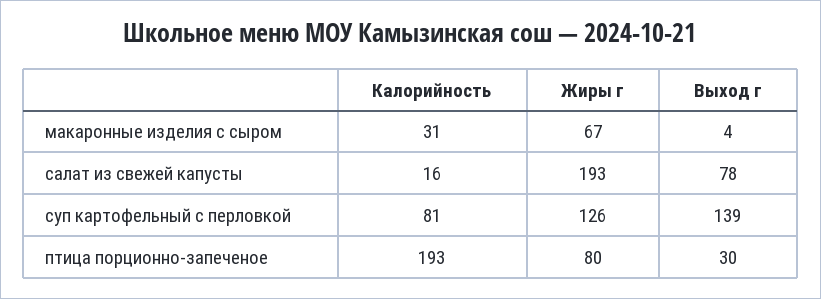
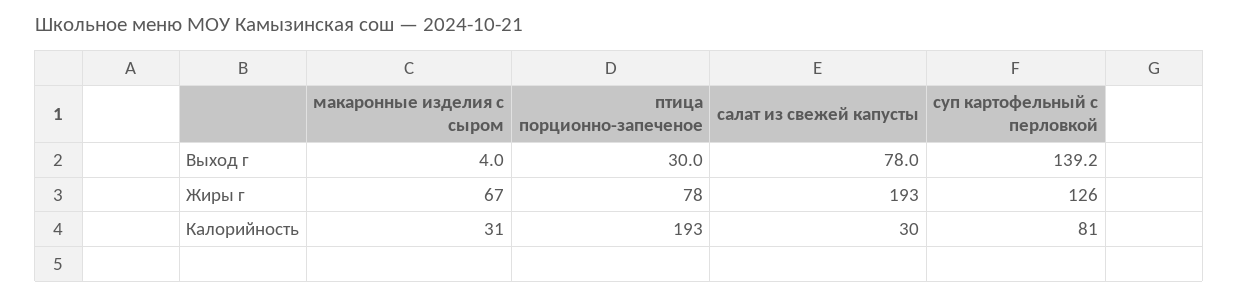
  {
    "Калорийность": {
      "макаронные изделия с сыром": 31,
-     "салат из свежей капусты": 16,
+     "салат из свежей капусты": 30,
      "суп картофельный с перловкой": 81,
      "птица порционно-запеченое": 193
    },
    "Жиры г": {
      "макаронные изделия с сыром": 67,
      "салат из свежей капусты": 193,
      "суп картофельный с перловкой": 126,
-     "птица порционно-запеченое": 80
+     "птица порционно-запеченое": 78
    },
    "Выход г": {
      "макаронные изделия с сыром": 4,
      "салат из свежей капусты": 78,
      "суп картофельный с перловкой": 139.2,
      "птица порционно-запеченое": 30
    }
  }

